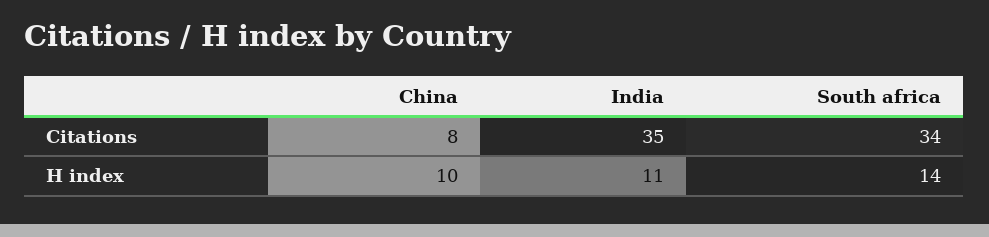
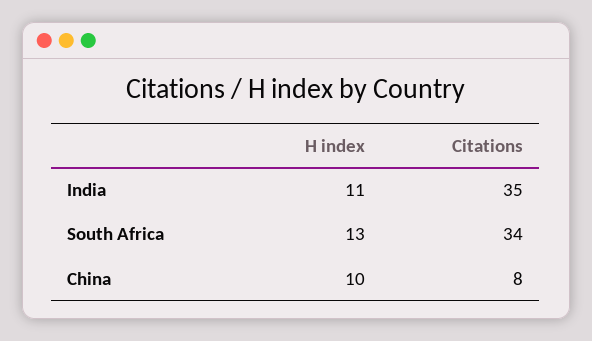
  {
    "China": {
      "Citations": 8,
      "H index": 10
    },
    "India": {
      "Citations": 35,
      "H index": 11
    },
    "South africa": {
      "Citations": 34,
-     "H index": 14
+     "H index": 13
    }
  }

